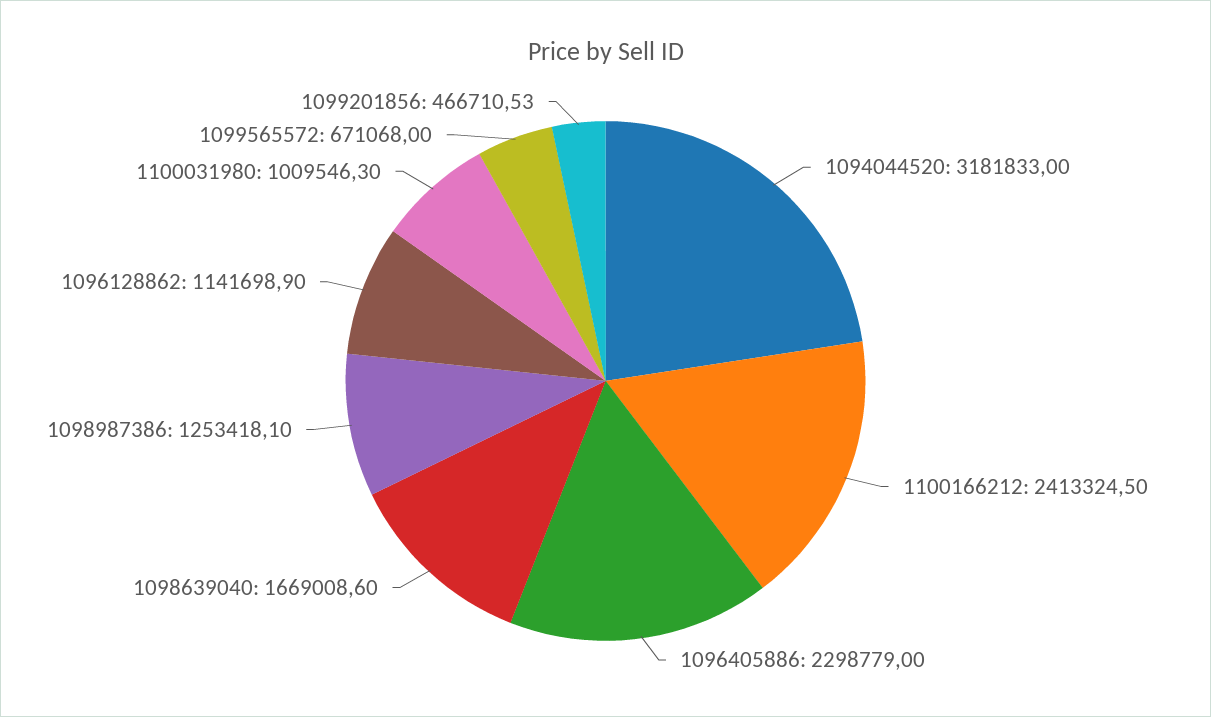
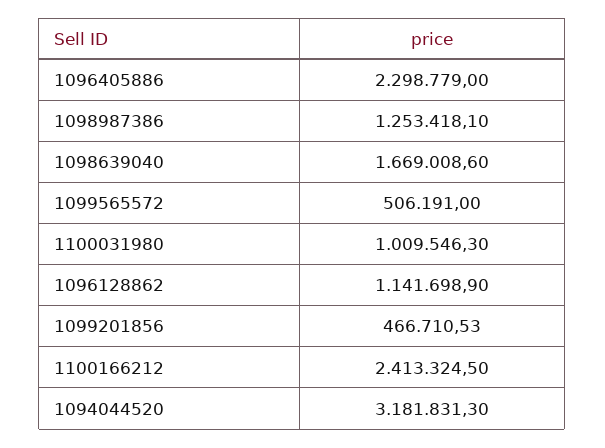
  {
-   "1094044520": 3181833,
+   "1094044520": 3181831.3,
    "1100166212": 2413324.5,
    "1096405886": 2298779,
    "1098639040": 1669008.6,
    "1098987386": 1253418.1,
    "1096128862": 1141698.9,
    "1100031980": 1009546.3,
-   "1099565572": 671068,
+   "1099565572": 506191,
    "1099201856": 466710.53
  }

